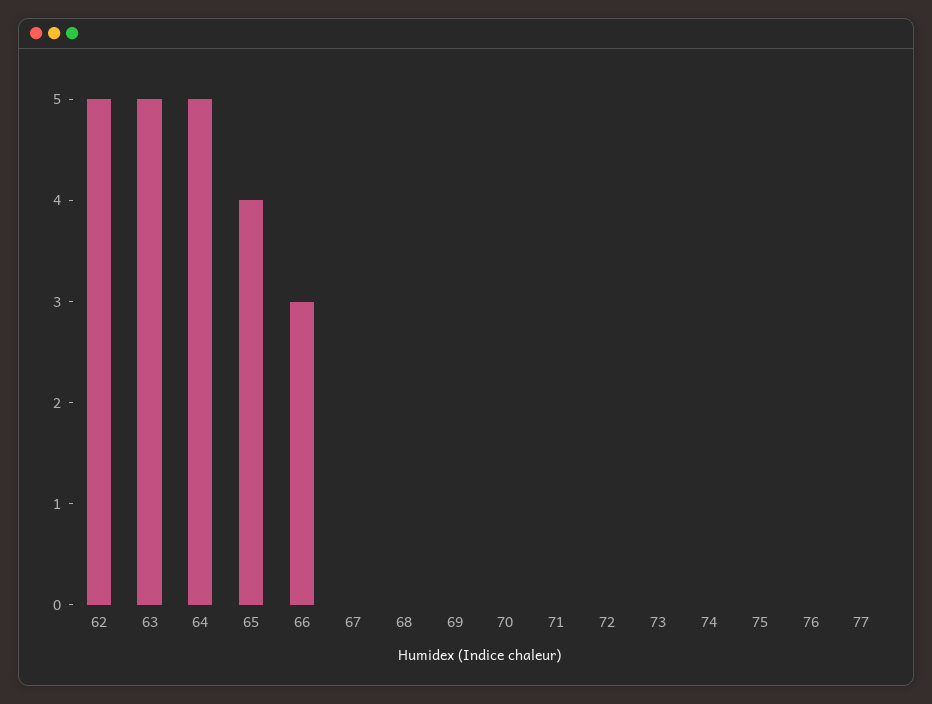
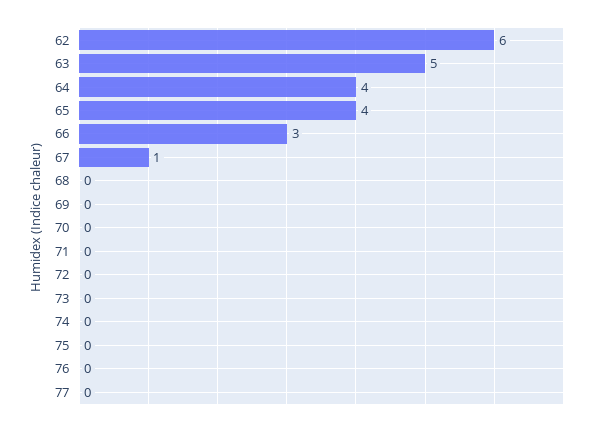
  {
-   "62": 5,
+   "62": 6,
    "63": 5,
-   "64": 5,
+   "64": 4,
    "65": 4,
    "66": 3,
-   "67": 0,
+   "67": 1,
    "68": 0,
    "69": 0,
    "70": 0,
    "71": 0,
    "72": 0,
    "73": 0,
    "74": 0,
    "75": 0,
    "76": 0,
    "77": 0
  }

